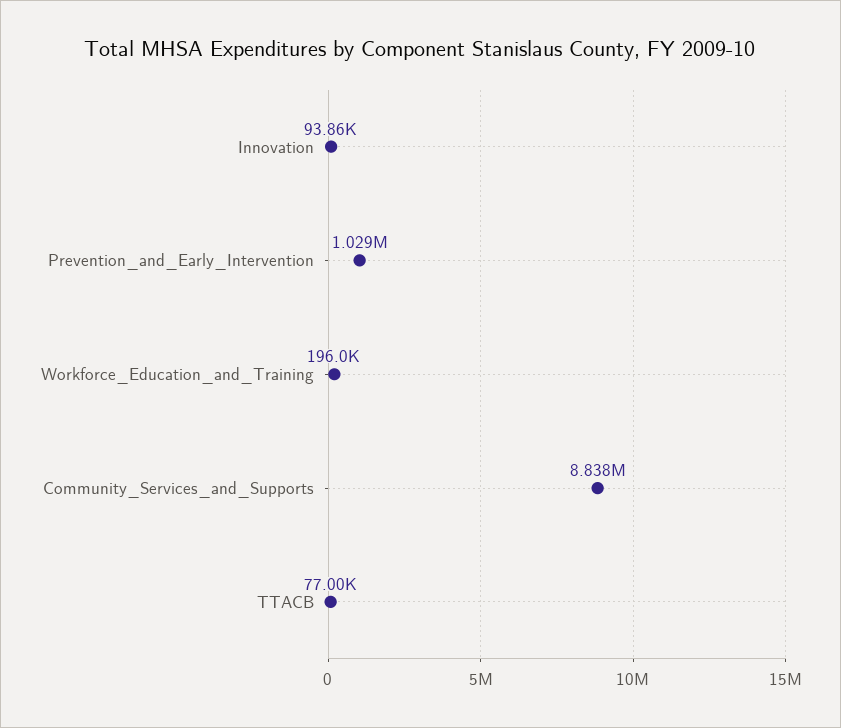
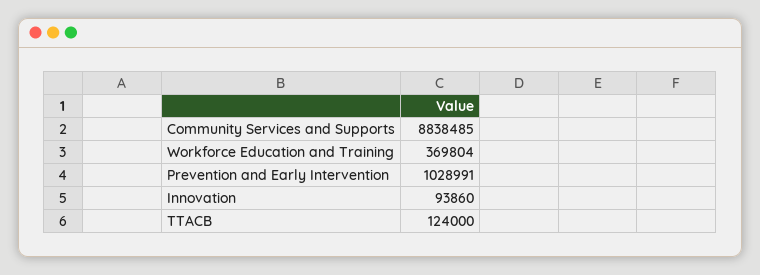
  {
    "Innovation": 93860,
    "Prevention_and_Early_Intervention": 1028991,
-   "Workforce_Education_and_Training": 196000,
+   "Workforce_Education_and_Training": 369804,
    "Community_Services_and_Supports": 8838485,
-   "TTACB": 77000
+   "TTACB": 124000
  }

